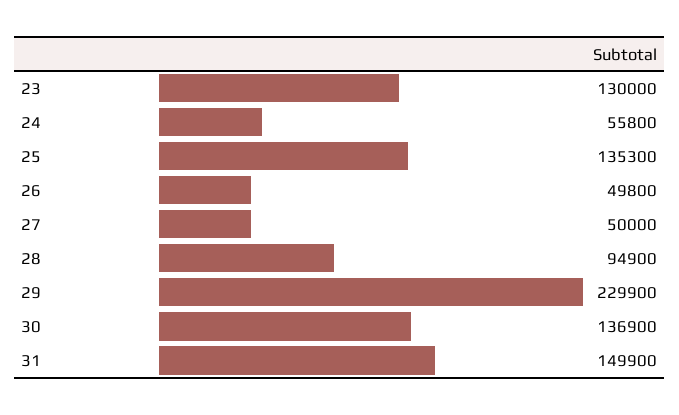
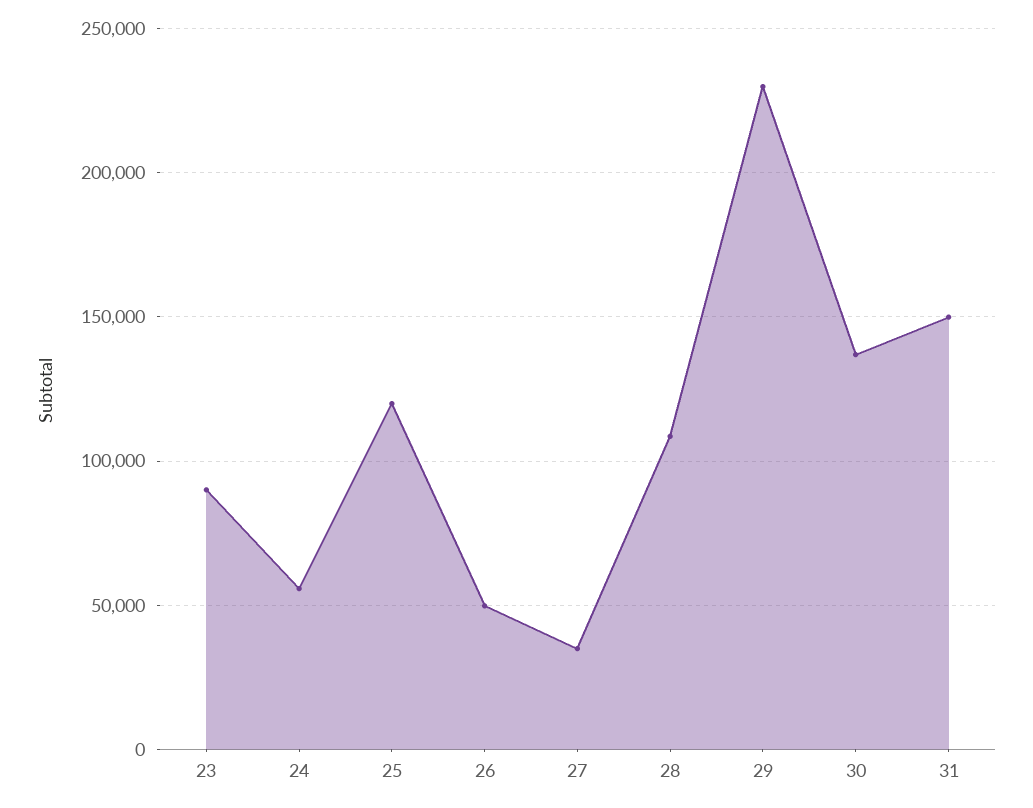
  {
-   "23": 130000,
+   "23": 90000,
    "24": 55800,
-   "25": 135300,
+   "25": 120000,
    "26": 49800,
-   "27": 50000,
+   "27": 35000,
-   "28": 94900,
+   "28": 110000,
    "29": 229900,
    "30": 136900,
    "31": 149900
  }

